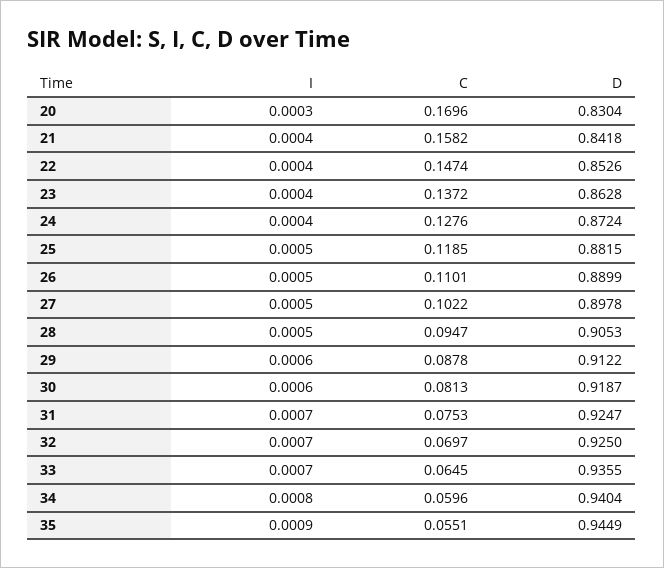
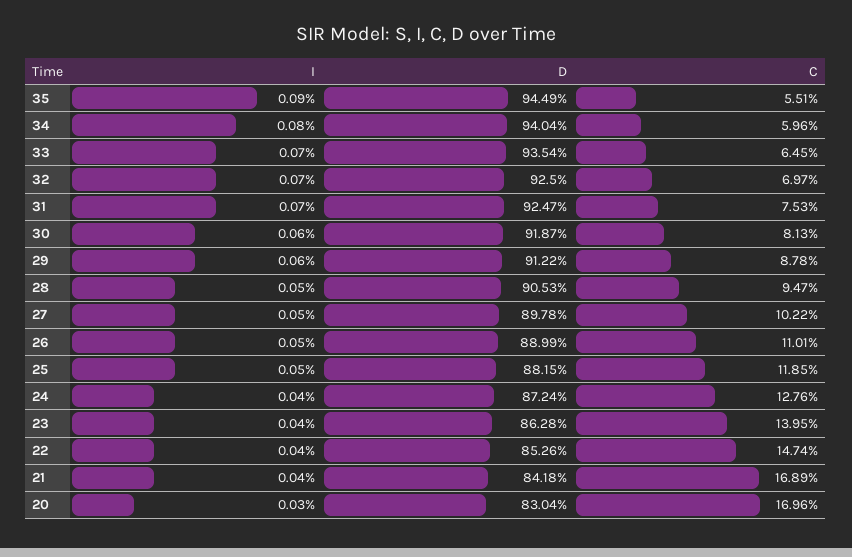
  {
    "I": {
      "20": 0.0003,
      "21": 0.0004,
      "22": 0.0004,
      "23": 0.0004,
      "24": 0.0004,
      "25": 0.0005,
      "26": 0.0005,
      "27": 0.0005,
      "28": 0.0005,
      "29": 0.0006,
      "30": 0.0006,
      "31": 0.0007,
      "32": 0.0007,
      "33": 0.0007,
      "34": 0.0008,
      "35": 0.0009
    },
    "C": {
      "20": 0.1696,
-     "21": 0.1582,
+     "21": 0.1689,
      "22": 0.1474,
-     "23": 0.1372,
+     "23": 0.1395,
      "24": 0.1276,
      "25": 0.1185,
      "26": 0.1101,
      "27": 0.1022,
      "28": 0.0947,
      "29": 0.0878,
      "30": 0.0813,
      "31": 0.0753,
      "32": 0.0697,
      "33": 0.0645,
      "34": 0.0596,
      "35": 0.0551
    },
    "D": {
      "20": 0.8304,
      "21": 0.8418,
      "22": 0.8526,
      "23": 0.8628,
      "24": 0.8724,
      "25": 0.8815,
      "26": 0.8899,
      "27": 0.8978,
      "28": 0.9053,
      "29": 0.9122,
      "30": 0.9187,
      "31": 0.9247,
      "32": 0.925,
-     "33": 0.9355,
+     "33": 0.9354,
      "34": 0.9404,
      "35": 0.9449
    }
  }

